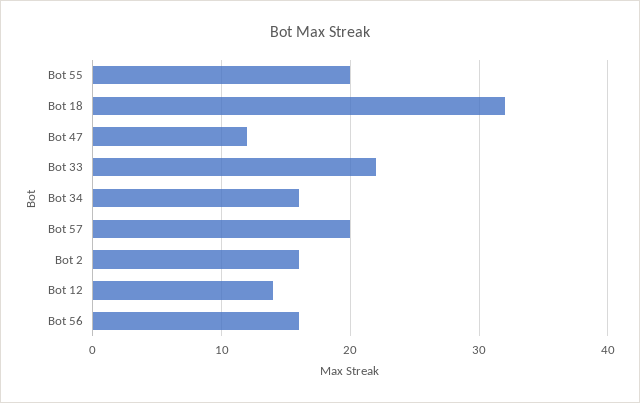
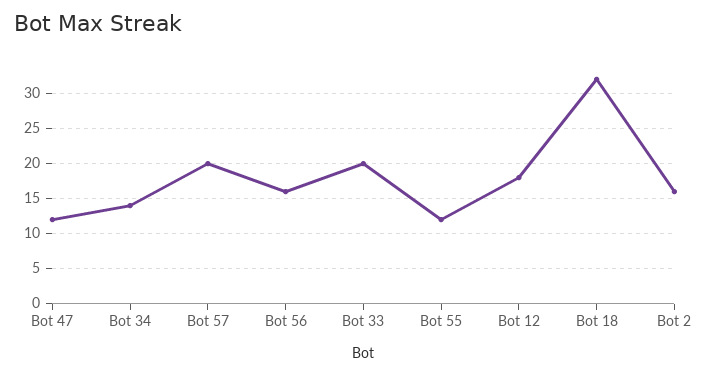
  {
-   "Bot 55": 20,
+   "Bot 55": 12,
    "Bot 18": 32,
    "Bot 47": 12,
-   "Bot 33": 22,
+   "Bot 33": 20,
-   "Bot 34": 16,
+   "Bot 34": 14,
    "Bot 57": 20,
    "Bot 2": 16,
-   "Bot 12": 14,
+   "Bot 12": 18,
    "Bot 56": 16
  }

